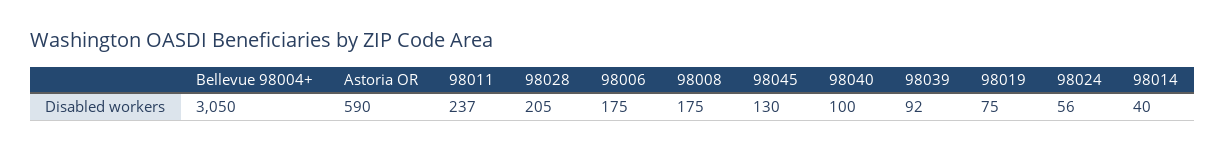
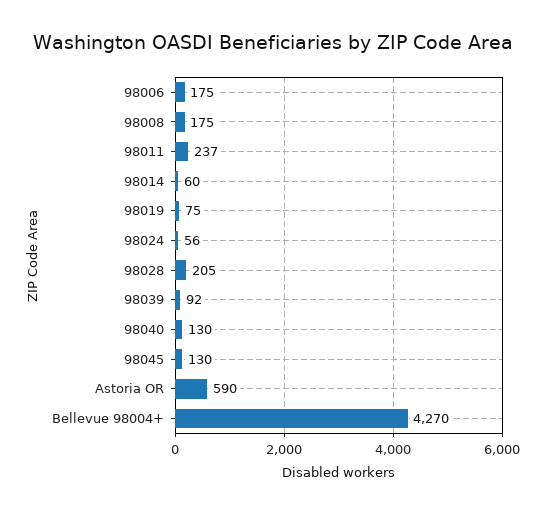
  {
-   "Bellevue 98004+": 3050,
+   "Bellevue 98004+": 4270,
    "Astoria OR": 590,
    "98011": 237,
    "98028": 205,
    "98006": 175,
    "98008": 175,
    "98045": 130,
-   "98040": 100,
+   "98040": 130,
    "98039": 92,
    "98019": 75,
    "98024": 56,
-   "98014": 40
+   "98014": 60
  }

